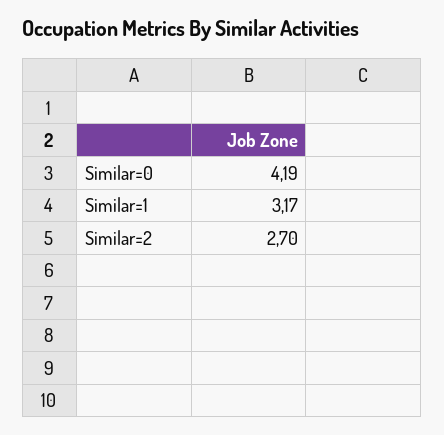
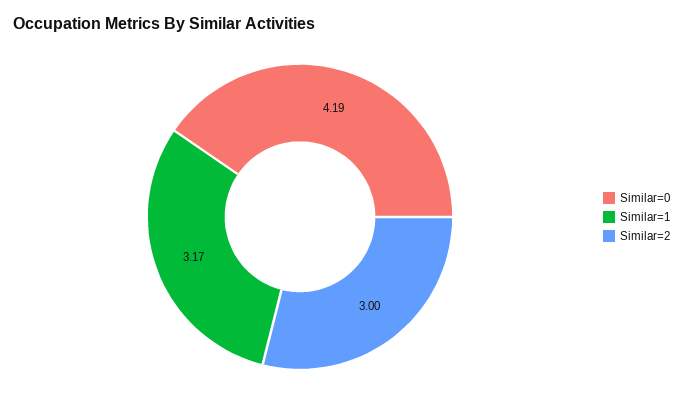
  {
    "Similar=0": 4.19,
    "Similar=1": 3.17,
-   "Similar=2": 2.7
+   "Similar=2": 3
  }

